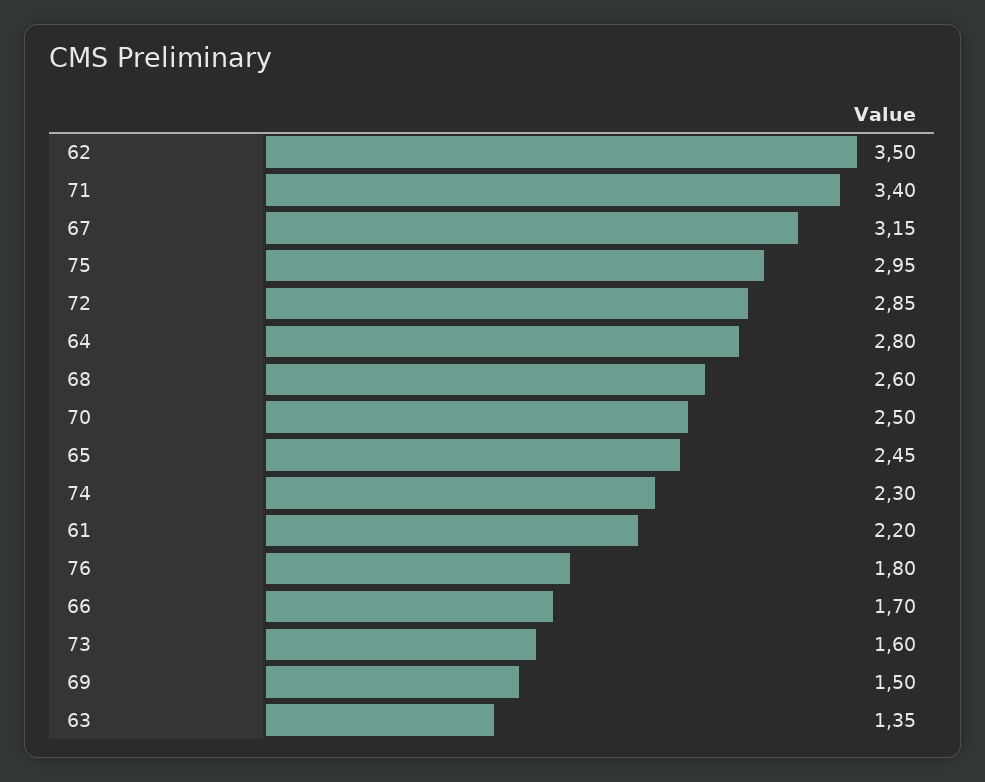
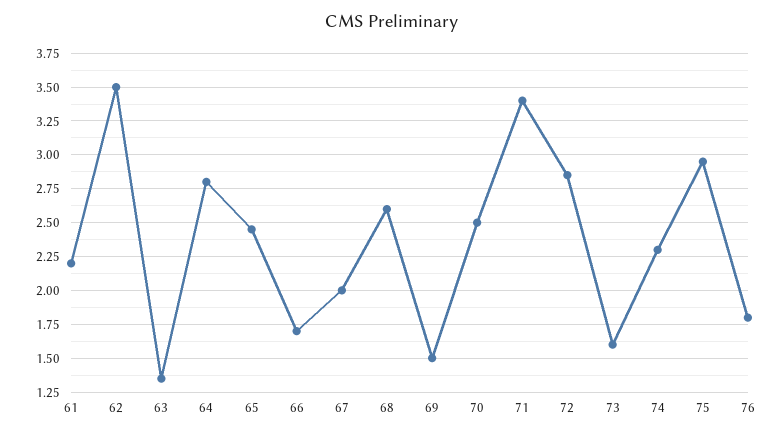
  {
    "62": 3.5,
    "71": 3.4,
-   "67": 3.15,
+   "67": 2,
    "75": 2.95,
    "72": 2.85,
    "64": 2.8,
    "68": 2.6,
    "70": 2.5,
    "65": 2.45,
    "74": 2.3,
    "61": 2.2,
    "76": 1.8,
    "66": 1.7,
    "73": 1.6,
    "69": 1.5,
    "63": 1.35
  }

